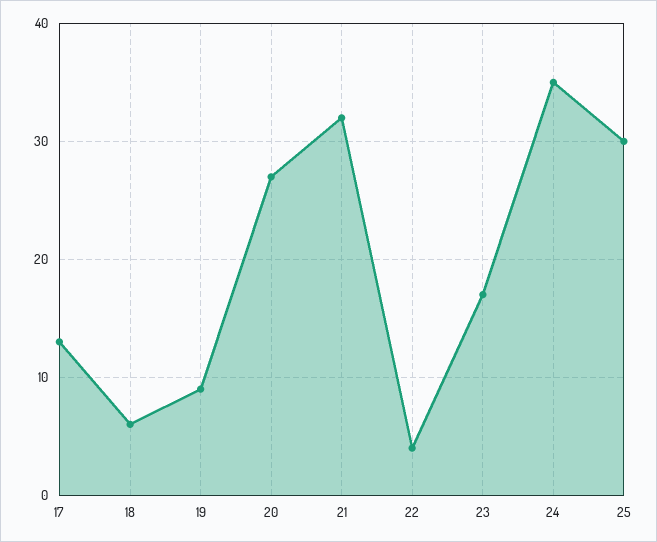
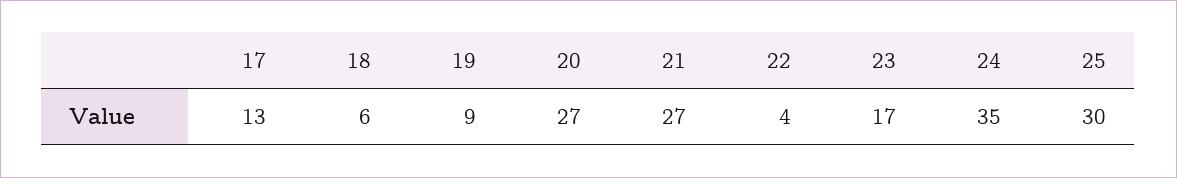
  {
    "17": 13,
    "18": 6,
    "19": 9,
    "20": 27,
-   "21": 32,
+   "21": 27,
    "22": 4,
    "23": 17,
    "24": 35,
    "25": 30
  }

